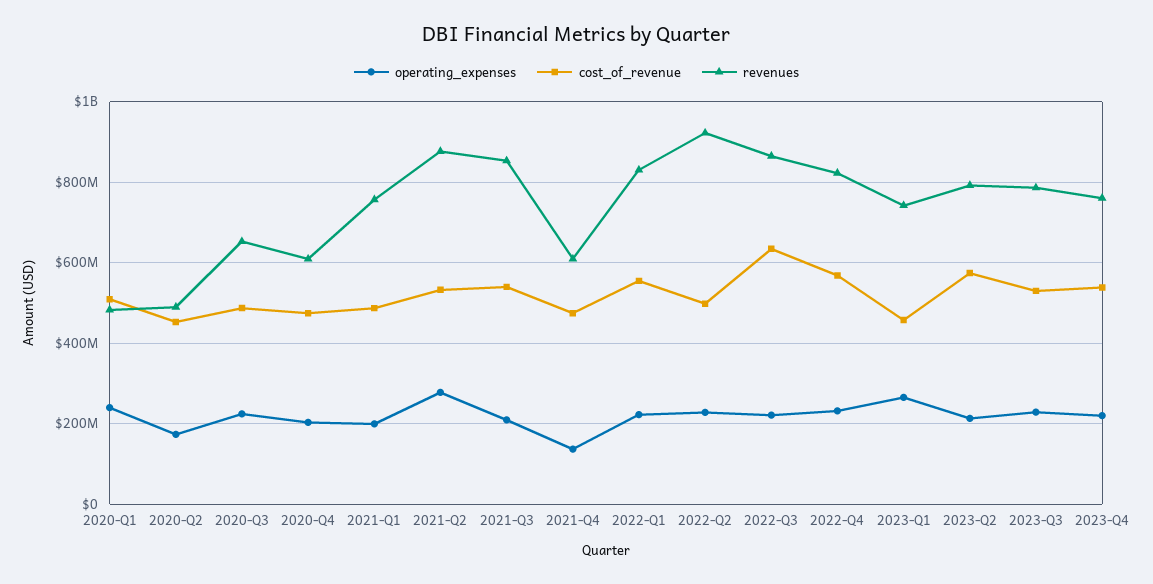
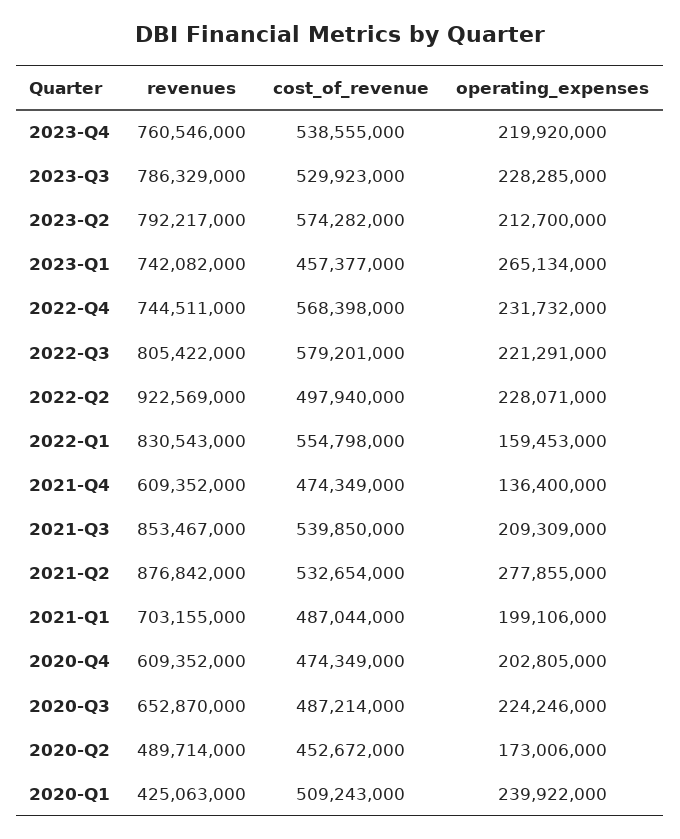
  {
    "operating_expenses": {
      "2020-Q1": 239922000,
      "2020-Q2": 173006000,
      "2020-Q3": 224246000,
      "2020-Q4": 202805000,
      "2021-Q1": 199106000,
      "2021-Q2": 277855000,
      "2021-Q3": 209309000,
      "2021-Q4": 136400000,
-     "2022-Q1": 220000000,
+     "2022-Q1": 159453000,
      "2022-Q2": 228071000,
      "2022-Q3": 221291000,
      "2022-Q4": 231732000,
      "2023-Q1": 265134000,
      "2023-Q2": 212700000,
      "2023-Q3": 228285000,
      "2023-Q4": 219920000
    },
    "cost_of_revenue": {
      "2020-Q1": 509243000,
      "2020-Q2": 452672000,
      "2020-Q3": 487214000,
      "2020-Q4": 474349000,
      "2021-Q1": 487044000,
      "2021-Q2": 532654000,
      "2021-Q3": 539850000,
      "2021-Q4": 474349000,
      "2022-Q1": 554798000,
      "2022-Q2": 497940000,
-     "2022-Q3": 640000000,
+     "2022-Q3": 579201000,
      "2022-Q4": 568398000,
      "2023-Q1": 457377000,
      "2023-Q2": 574282000,
      "2023-Q3": 529923000,
      "2023-Q4": 538555000
    },
    "revenues": {
-     "2020-Q1": 480000000,
+     "2020-Q1": 425063000,
      "2020-Q2": 489714000,
      "2020-Q3": 652870000,
      "2020-Q4": 609352000,
-     "2021-Q1": 760000000,
+     "2021-Q1": 703155000,
      "2021-Q2": 876842000,
      "2021-Q3": 853467000,
      "2021-Q4": 609352000,
      "2022-Q1": 830543000,
      "2022-Q2": 922569000,
-     "2022-Q3": 860000000,
+     "2022-Q3": 805422000,
-     "2022-Q4": 820000000,
+     "2022-Q4": 744511000,
      "2023-Q1": 742082000,
      "2023-Q2": 792217000,
      "2023-Q3": 786329000,
      "2023-Q4": 760546000
    }
  }

